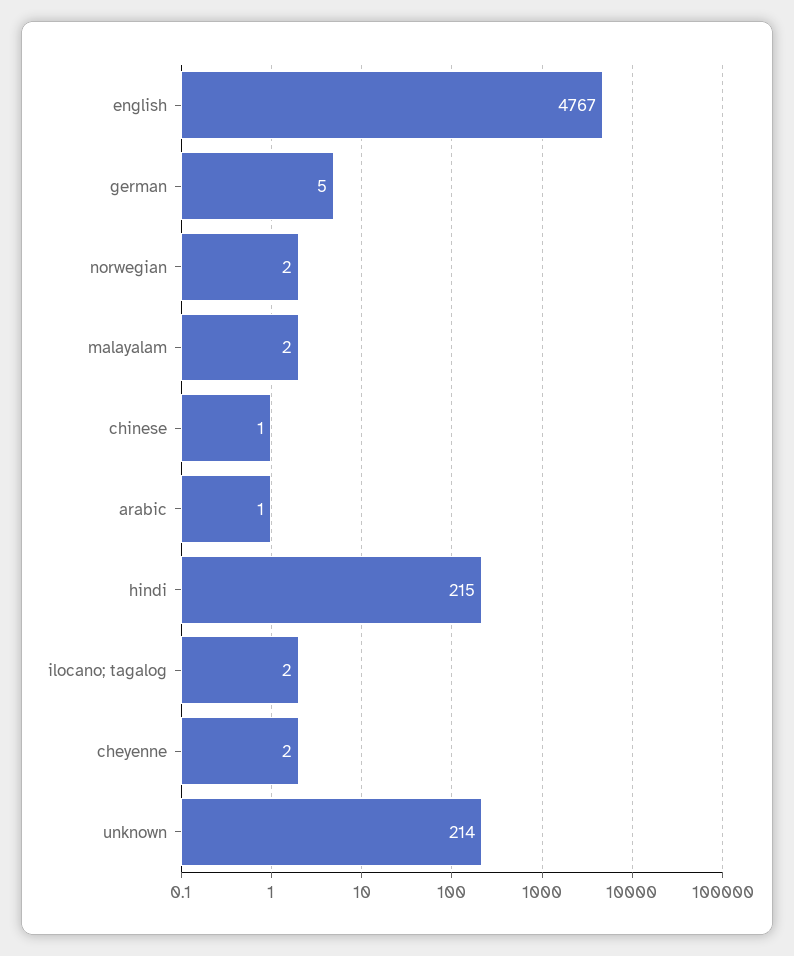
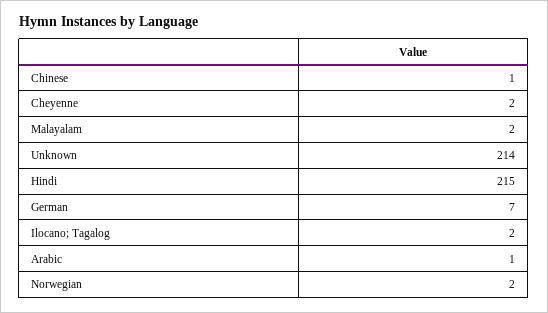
  {
-   "english": 4767,
-   "german": 5,
+   "german": 7,
    "norwegian": 2,
    "malayalam": 2,
    "chinese": 1,
    "arabic": 1,
    "hindi": 215,
    "ilocano; tagalog": 2,
    "cheyenne": 2,
    "unknown": 214
  }

